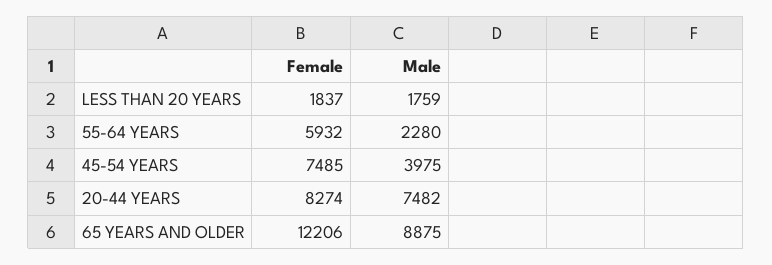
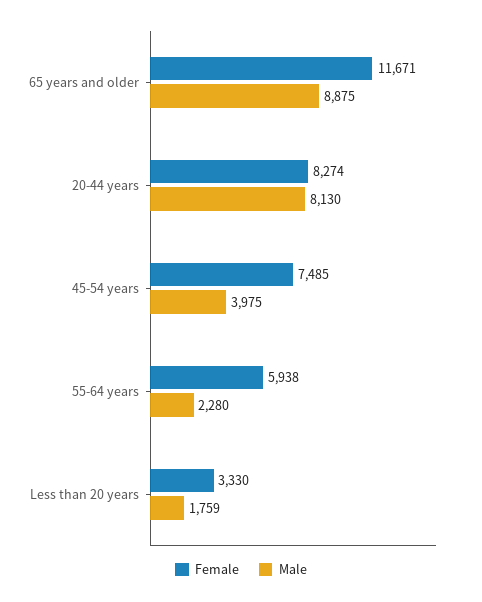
  {
    "Female": {
-     "LESS THAN 20 YEARS": 1837,
+     "LESS THAN 20 YEARS": 3330,
-     "55-64 YEARS": 5932,
+     "55-64 YEARS": 5938,
      "45-54 YEARS": 7485,
      "20-44 YEARS": 8274,
-     "65 YEARS AND OLDER": 12206
+     "65 YEARS AND OLDER": 11671
    },
    "Male": {
      "LESS THAN 20 YEARS": 1759,
      "55-64 YEARS": 2280,
      "45-54 YEARS": 3975,
-     "20-44 YEARS": 7482,
+     "20-44 YEARS": 8130,
      "65 YEARS AND OLDER": 8875
    }
  }

